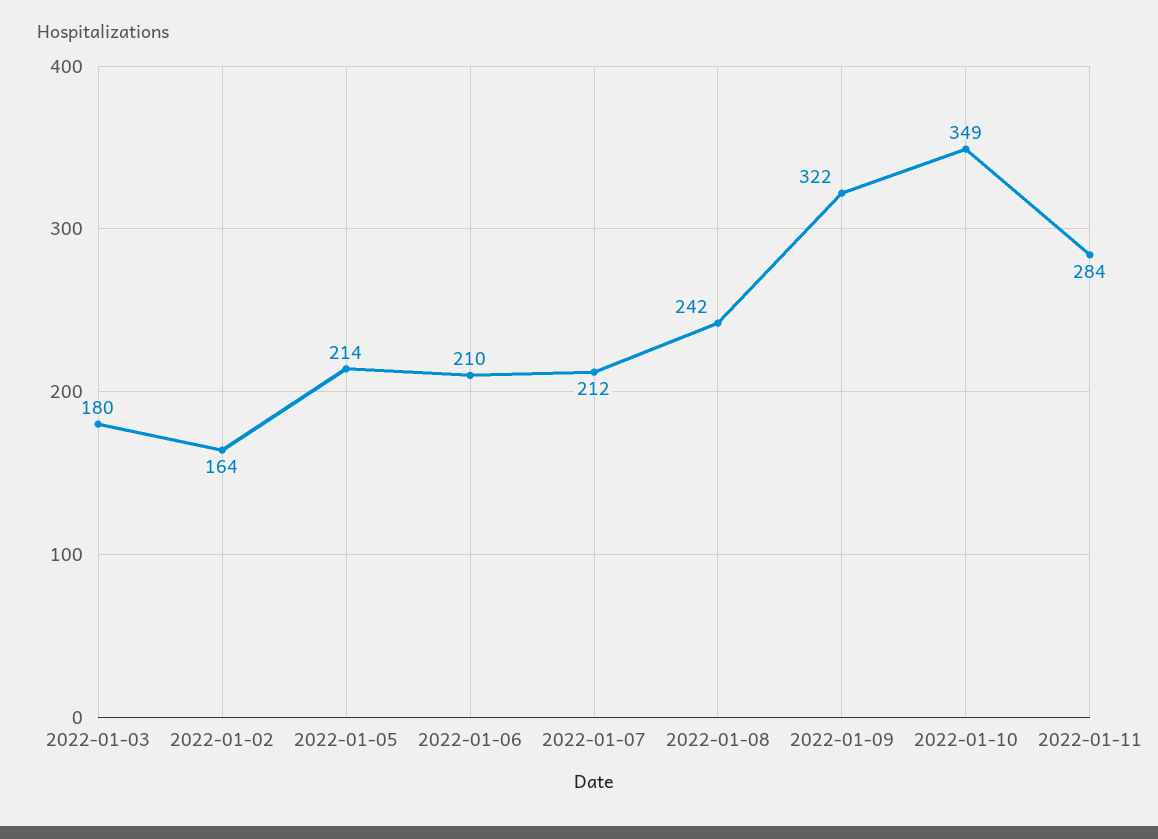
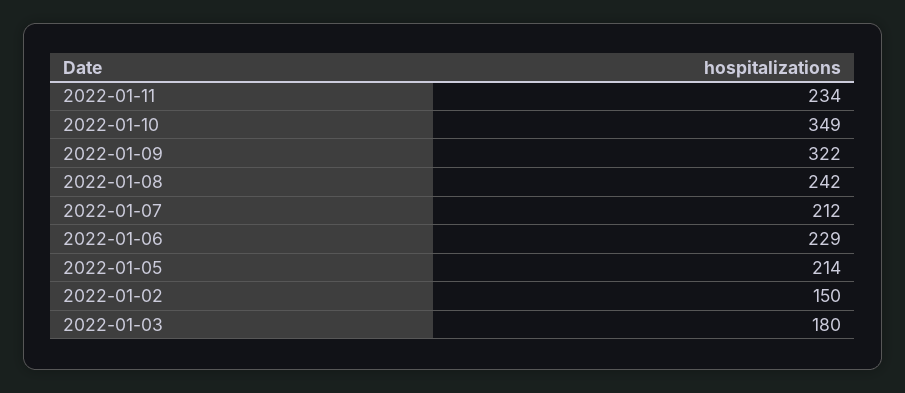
  {
    "2022-01-03": 180,
-   "2022-01-02": 164,
+   "2022-01-02": 150,
    "2022-01-05": 214,
-   "2022-01-06": 210,
+   "2022-01-06": 229,
    "2022-01-07": 212,
    "2022-01-08": 242,
    "2022-01-09": 322,
    "2022-01-10": 349,
-   "2022-01-11": 284
+   "2022-01-11": 234
  }

